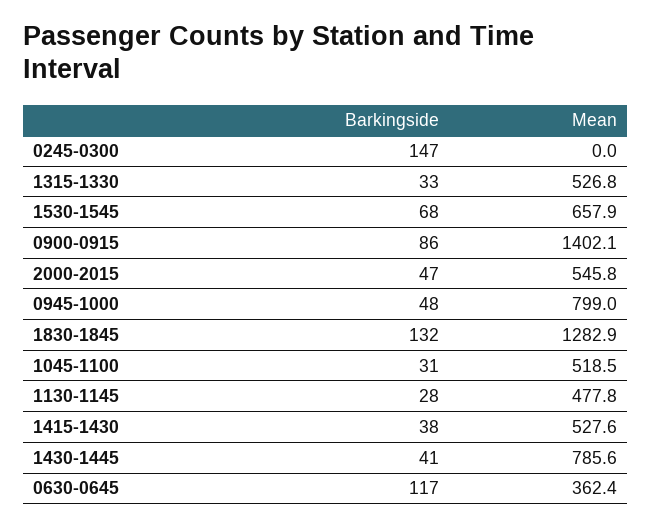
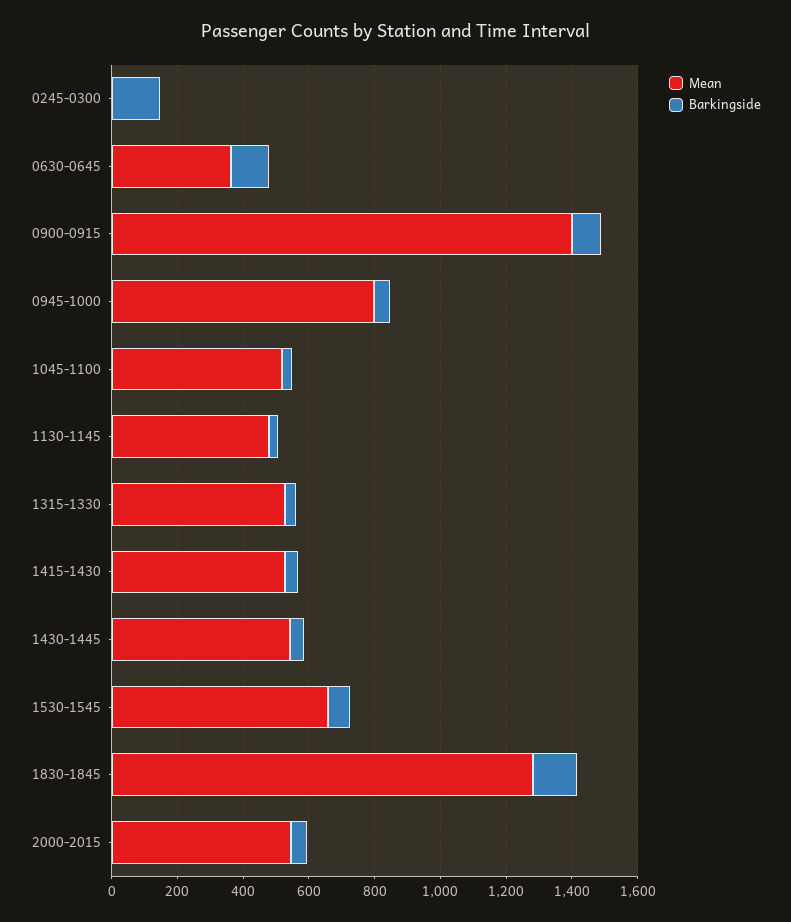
  {
    "Barkingside": {
      "0245-0300": 147,
      "1315-1330": 33,
      "1530-1545": 68,
      "0900-0915": 86,
      "2000-2015": 47,
      "0945-1000": 48,
      "1830-1845": 132,
      "1045-1100": 31,
      "1130-1145": 28,
      "1415-1430": 38,
      "1430-1445": 41,
      "0630-0645": 117
    },
    "Mean": {
      "0245-0300": 0,
      "1315-1330": 526.8,
      "1530-1545": 657.9,
      "0900-0915": 1402.1,
      "2000-2015": 545.8,
      "0945-1000": 799,
      "1830-1845": 1282.9,
      "1045-1100": 518.5,
      "1130-1145": 477.8,
      "1415-1430": 527.6,
-     "1430-1445": 785.6,
+     "1430-1445": 550,
      "0630-0645": 362.4
    }
  }

